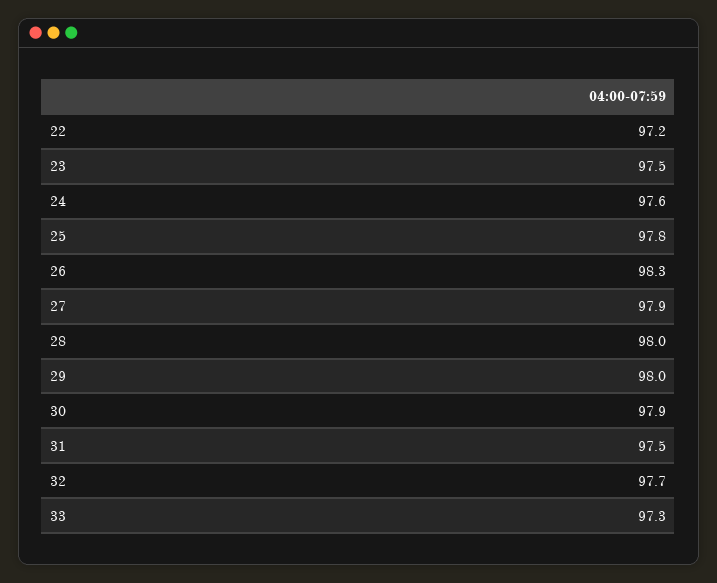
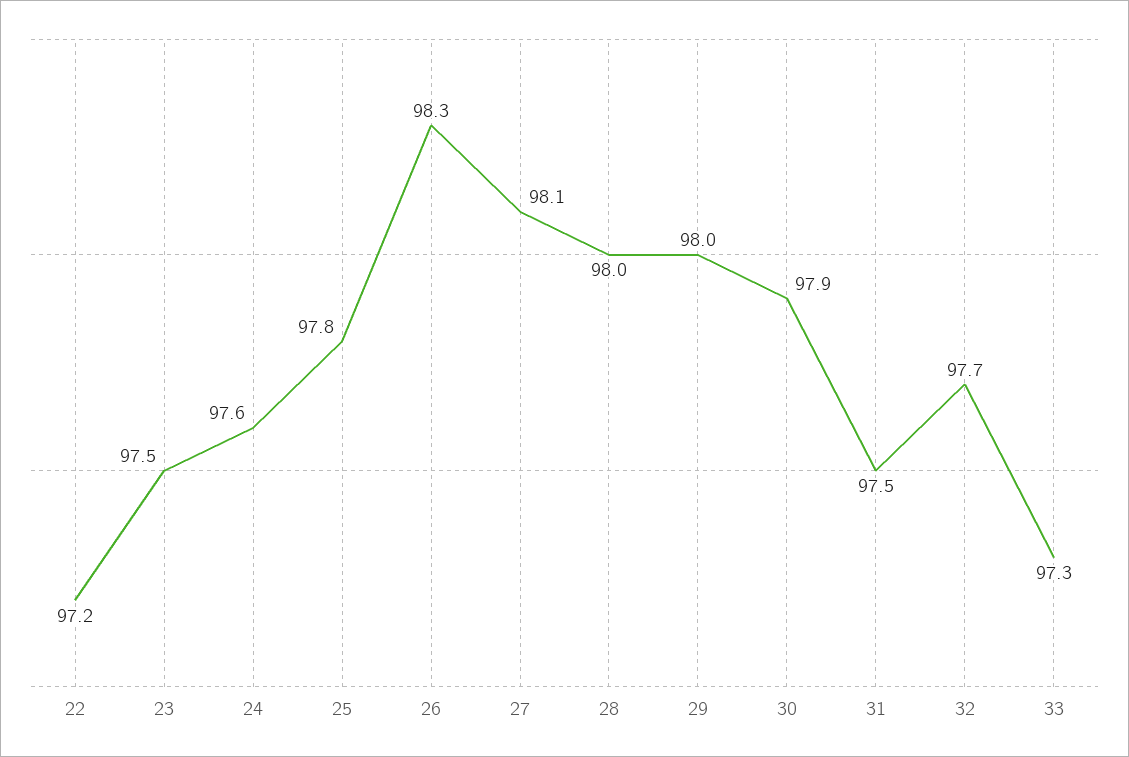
  {
    "22": 97.2,
    "23": 97.5,
    "24": 97.6,
    "25": 97.8,
    "26": 98.3,
-   "27": 97.9,
+   "27": 98.1,
    "28": 98,
    "29": 98,
    "30": 97.9,
    "31": 97.5,
    "32": 97.7,
    "33": 97.3
  }

